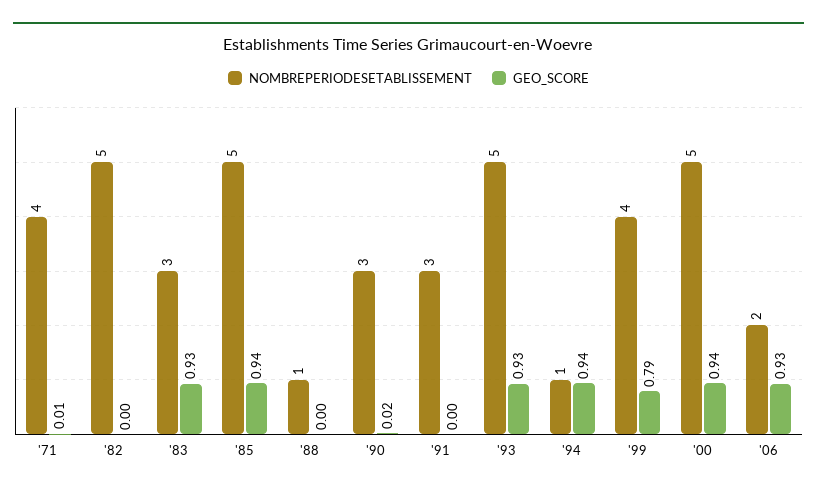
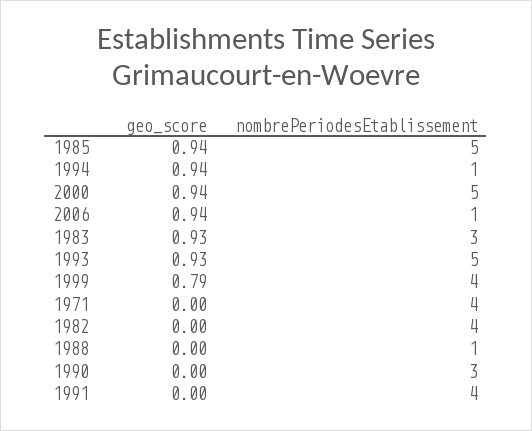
  {
    "NOMBREPERIODESETABLISSEMENT": {
      "'71": 4,
-     "'82": 5,
+     "'82": 4,
      "'83": 3,
      "'85": 5,
      "'88": 1,
      "'90": 3,
-     "'91": 3,
+     "'91": 4,
      "'93": 5,
      "'94": 1,
      "'99": 4,
      "'00": 5,
-     "'06": 2
+     "'06": 1
    },
    "GEO_SCORE": {
-     "'71": 0.01,
+     "'71": 0,
      "'82": 0,
      "'83": 0.93,
      "'85": 0.94,
      "'88": 0,
-     "'90": 0.02,
+     "'90": 0,
      "'91": 0,
      "'93": 0.93,
      "'94": 0.94,
      "'99": 0.79,
      "'00": 0.94,
-     "'06": 0.93
+     "'06": 0.94
    }
  }

